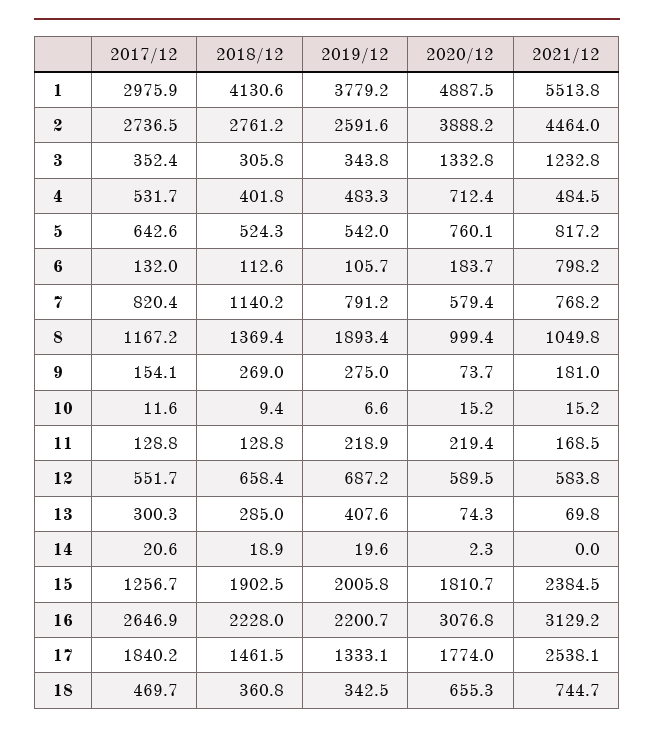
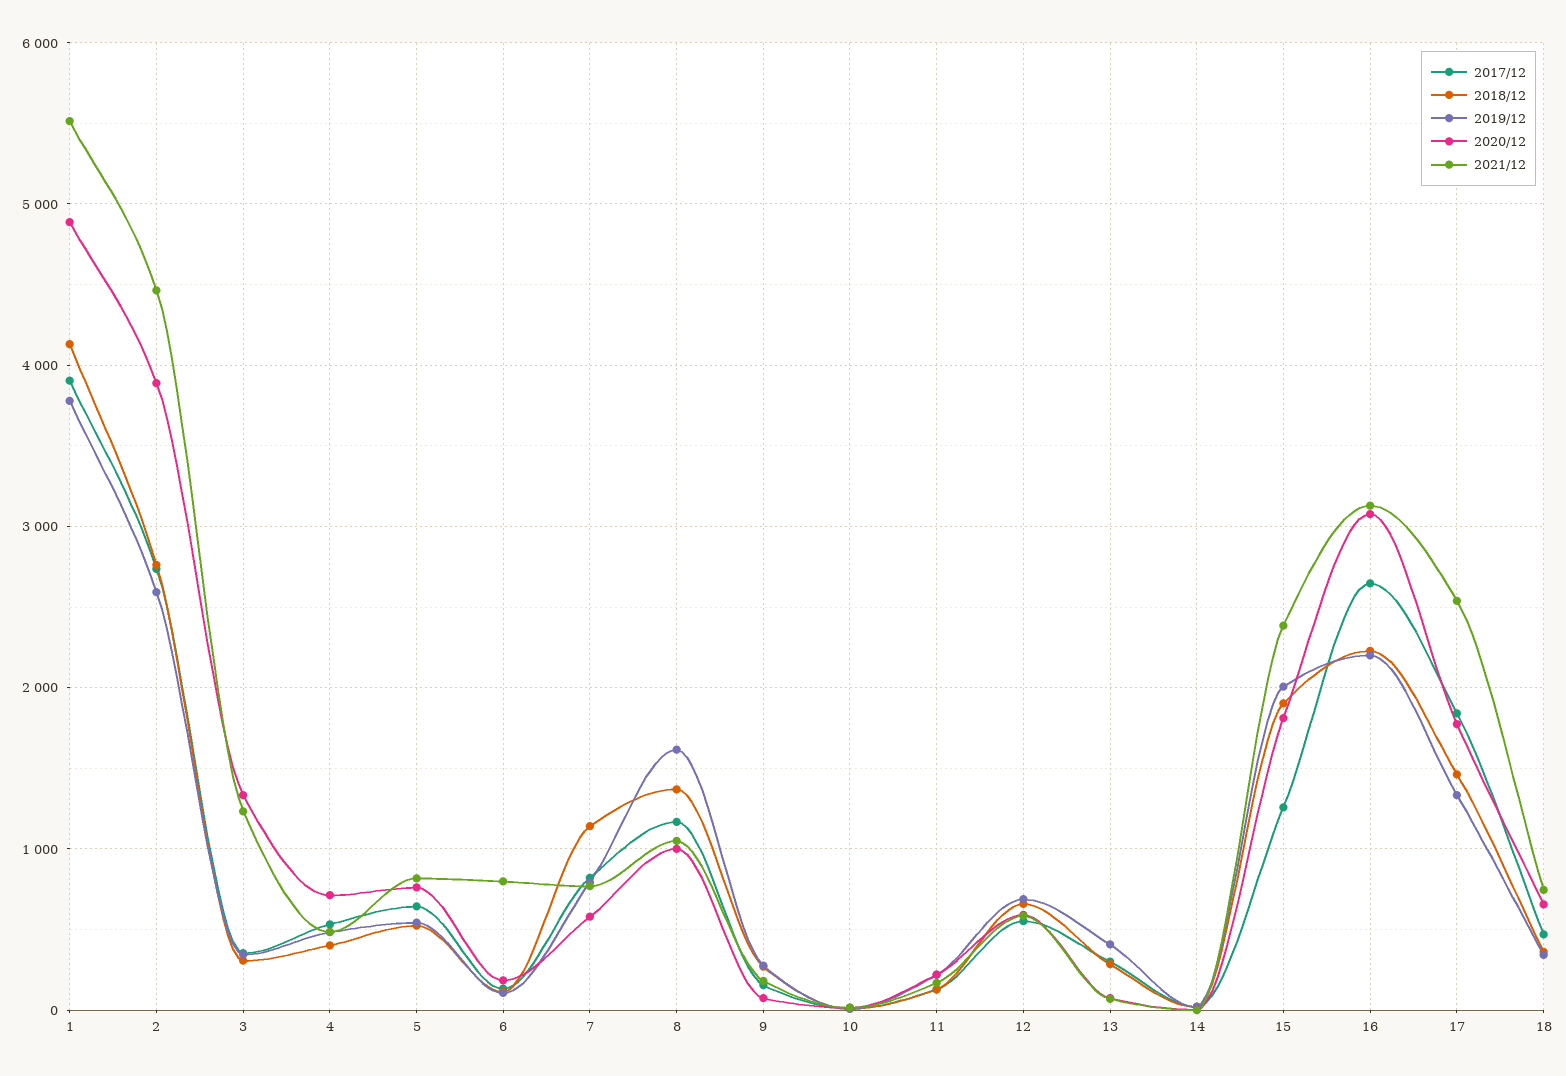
  {
    "2017/12": {
-     "1": 2975.9,
+     "1": 3900,
      "2": 2736.5,
      "3": 352.4,
      "4": 531.7,
      "5": 642.6,
      "6": 132,
      "7": 820.4,
      "8": 1167.2,
      "9": 154.1,
      "10": 11.6,
      "11": 128.8,
      "12": 551.7,
      "13": 300.3,
      "14": 20.6,
      "15": 1256.7,
      "16": 2646.9,
      "17": 1840.2,
      "18": 469.7
    },
    "2018/12": {
      "1": 4130.6,
      "2": 2761.2,
      "3": 305.8,
      "4": 401.8,
      "5": 524.3,
      "6": 112.6,
      "7": 1140.2,
      "8": 1369.4,
      "9": 269,
      "10": 9.4,
      "11": 128.8,
      "12": 658.4,
      "13": 285,
      "14": 18.9,
      "15": 1902.5,
      "16": 2228,
      "17": 1461.5,
      "18": 360.8
    },
    "2019/12": {
      "1": 3779.2,
      "2": 2591.6,
      "3": 343.8,
      "4": 483.3,
      "5": 542,
      "6": 105.7,
      "7": 791.2,
-     "8": 1893.4,
+     "8": 1600,
      "9": 275,
      "10": 6.6,
      "11": 218.9,
      "12": 687.2,
      "13": 407.6,
      "14": 19.6,
      "15": 2005.8,
      "16": 2200.7,
      "17": 1333.1,
      "18": 342.5
    },
    "2020/12": {
      "1": 4887.5,
      "2": 3888.2,
      "3": 1332.8,
      "4": 712.4,
      "5": 760.1,
      "6": 183.7,
      "7": 579.4,
      "8": 999.4,
      "9": 73.7,
      "10": 15.2,
      "11": 219.4,
      "12": 589.5,
      "13": 74.3,
      "14": 2.3,
      "15": 1810.7,
      "16": 3076.8,
      "17": 1774,
      "18": 655.3
    },
    "2021/12": {
      "1": 5513.8,
      "2": 4464,
      "3": 1232.8,
      "4": 484.5,
      "5": 817.2,
      "6": 798.2,
      "7": 768.2,
      "8": 1049.8,
      "9": 181,
      "10": 15.2,
      "11": 168.5,
      "12": 583.8,
      "13": 69.8,
      "14": 0,
      "15": 2384.5,
      "16": 3129.2,
      "17": 2538.1,
      "18": 744.7
    }
  }

